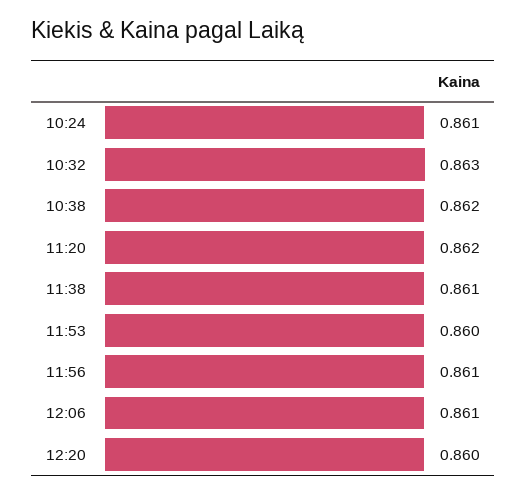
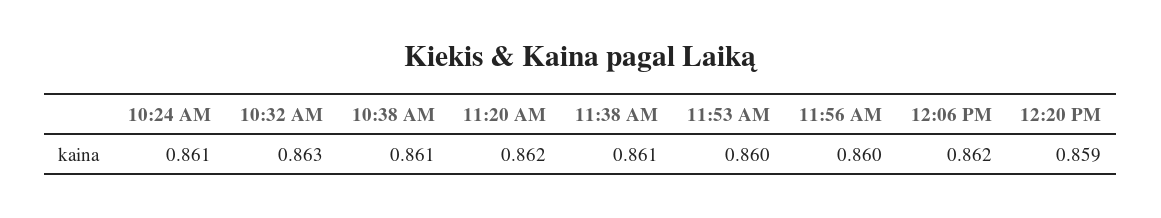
  {
    "10:24": 0.861,
    "10:32": 0.863,
-   "10:38": 0.862,
+   "10:38": 0.861,
    "11:20": 0.862,
    "11:38": 0.861,
    "11:53": 0.86,
-   "11:56": 0.861,
+   "11:56": 0.86,
-   "12:06": 0.861,
+   "12:06": 0.862,
-   "12:20": 0.86
+   "12:20": 0.859
  }

